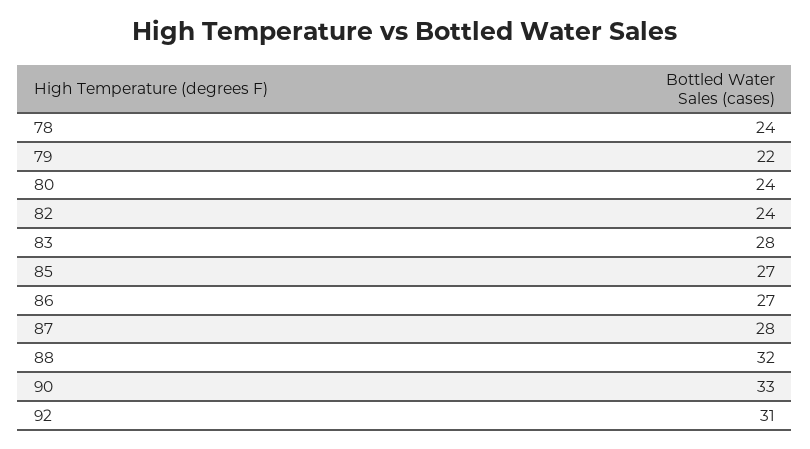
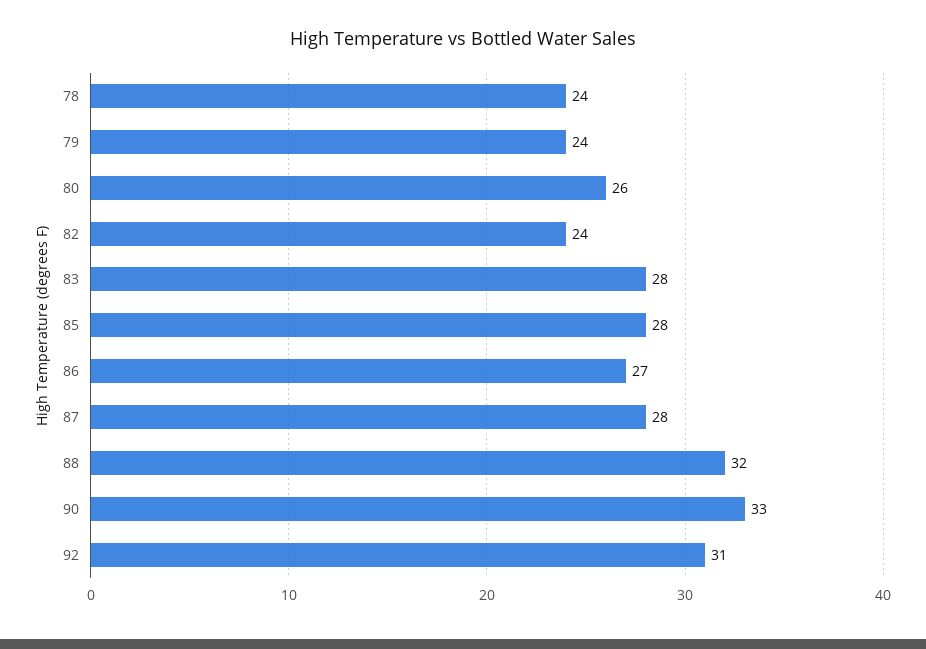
  {
    "78": 24,
-   "79": 22,
+   "79": 24,
-   "80": 24,
+   "80": 26,
    "82": 24,
    "83": 28,
-   "85": 27,
+   "85": 28,
    "86": 27,
    "87": 28,
    "88": 32,
    "90": 33,
    "92": 31
  }

